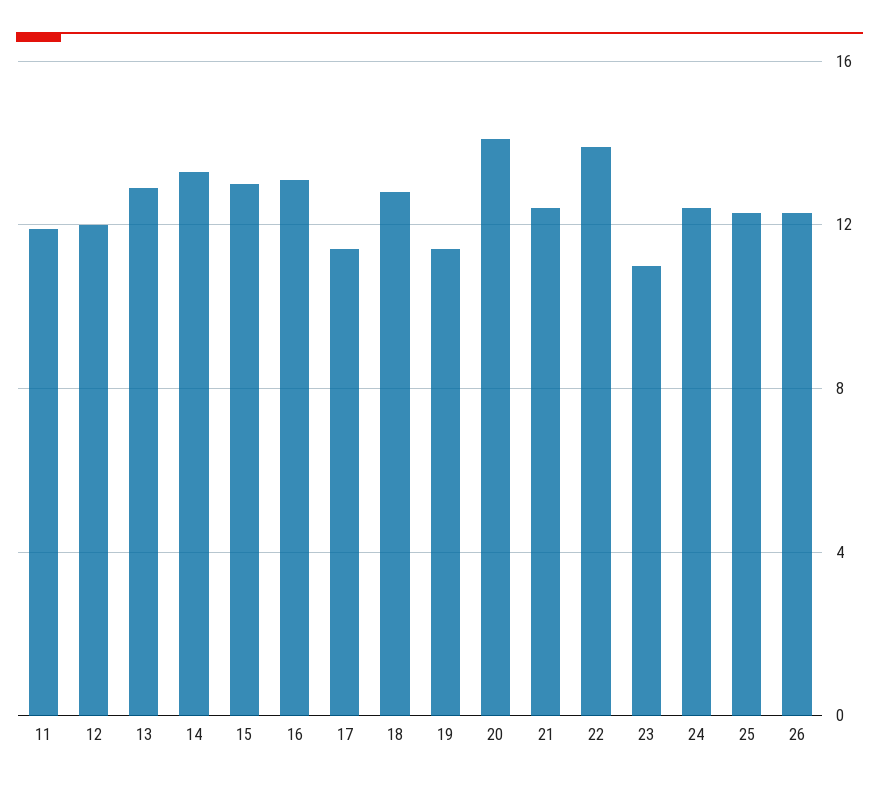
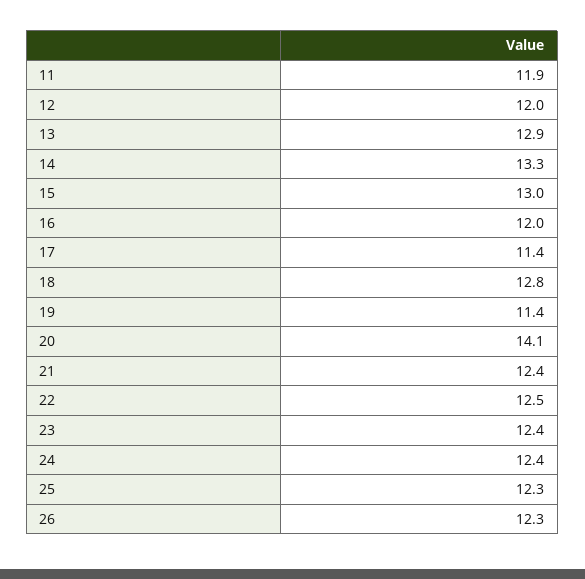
  {
    "11": 11.9,
    "12": 12,
    "13": 12.9,
    "14": 13.3,
    "15": 13,
-   "16": 13,
+   "16": 12,
    "17": 11.4,
    "18": 12.8,
    "19": 11.4,
    "20": 14.1,
    "21": 12.4,
-   "22": 14,
+   "22": 12.5,
-   "23": 11,
+   "23": 12.4,
    "24": 12.4,
    "25": 12.3,
    "26": 12.3
  }

